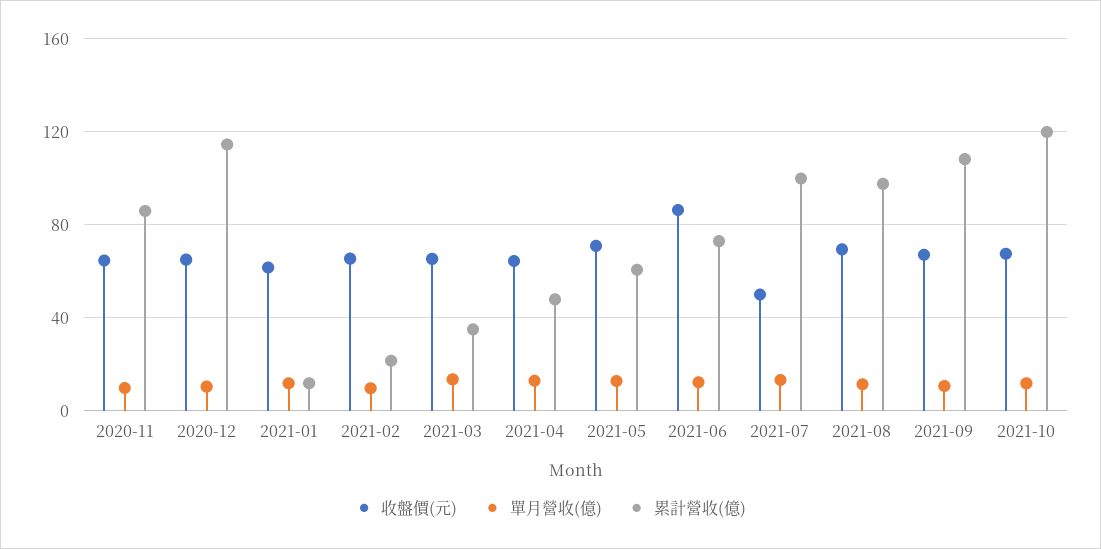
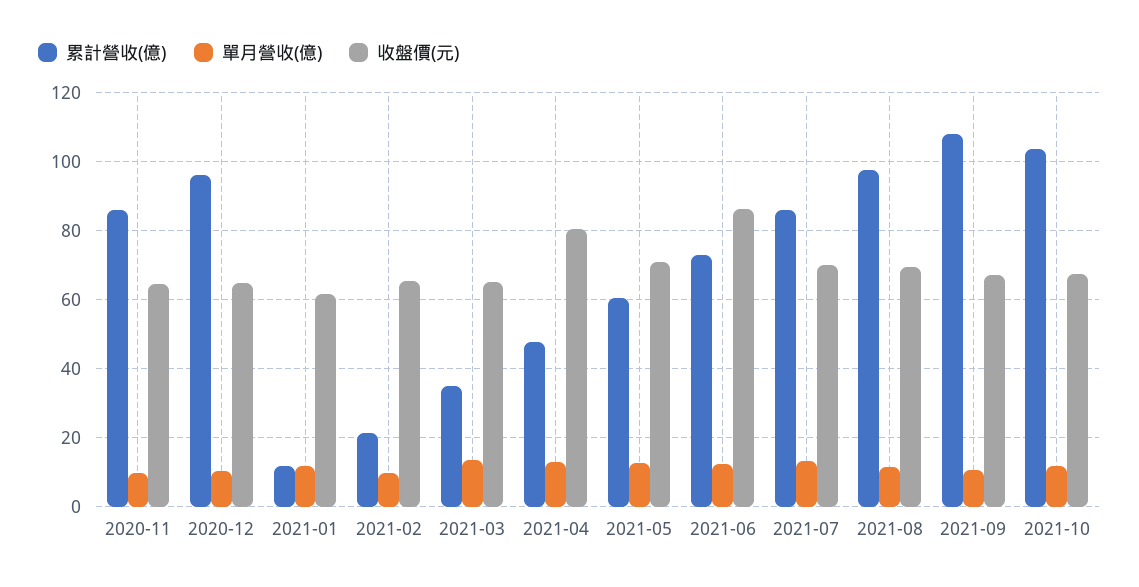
  {
    "收盤價(元)": {
      "2020-11": 64,
      "2020-12": 66,
      "2021-01": 62,
      "2021-02": 66,
      "2021-03": 66,
-     "2021-04": 65,
+     "2021-04": 80,
      "2021-05": 70,
      "2021-06": 86,
-     "2021-07": 50,
+     "2021-07": 70,
      "2021-08": 70,
      "2021-09": 68,
      "2021-10": 68
    },
    "單月營收(億)": {
      "2020-11": 10,
      "2020-12": 10,
      "2021-01": 12,
      "2021-02": 10,
      "2021-03": 14,
      "2021-04": 12,
      "2021-05": 12,
      "2021-06": 12,
      "2021-07": 14,
      "2021-08": 12,
      "2021-09": 10,
      "2021-10": 12
    },
    "累計營收(億)": {
      "2020-11": 86,
-     "2020-12": 115,
+     "2020-12": 96,
      "2021-01": 12,
      "2021-02": 22,
      "2021-03": 34,
      "2021-04": 48,
      "2021-05": 60,
      "2021-06": 72,
-     "2021-07": 100,
+     "2021-07": 86,
      "2021-08": 98,
      "2021-09": 108,
-     "2021-10": 120
+     "2021-10": 104
    }
  }

